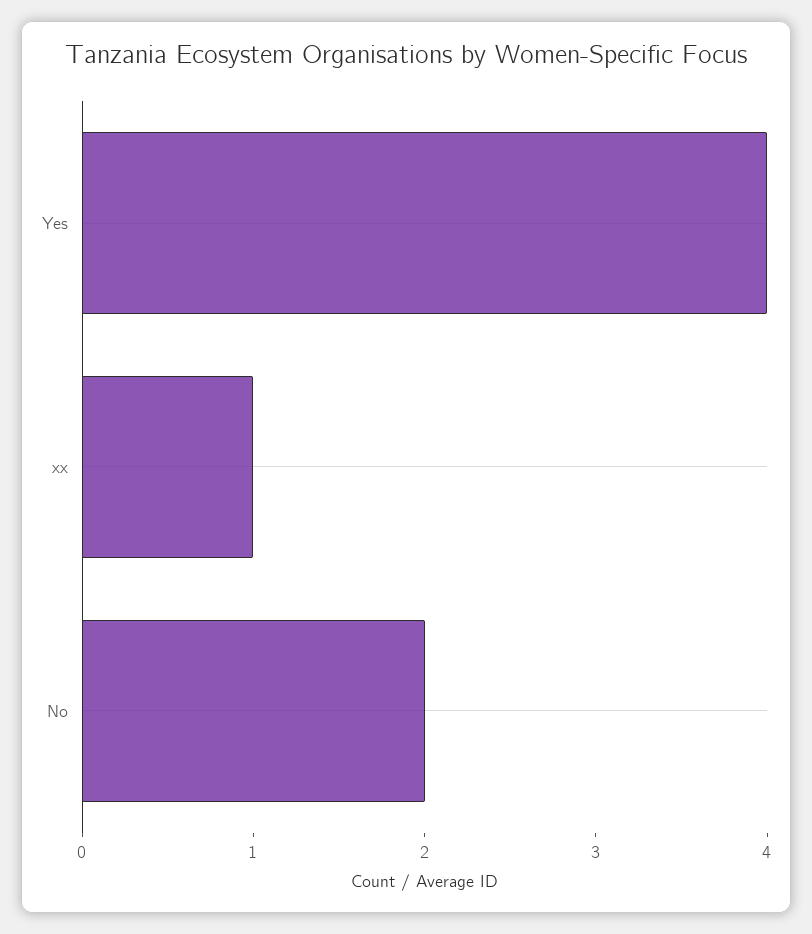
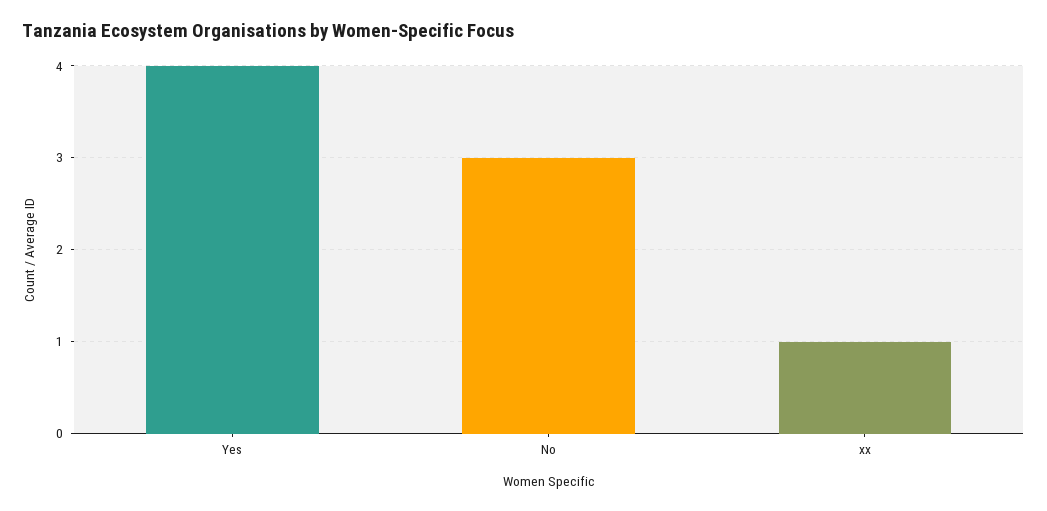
  {
    "Yes": 4,
    "xx": 1,
-   "No": 2
+   "No": 3
  }

